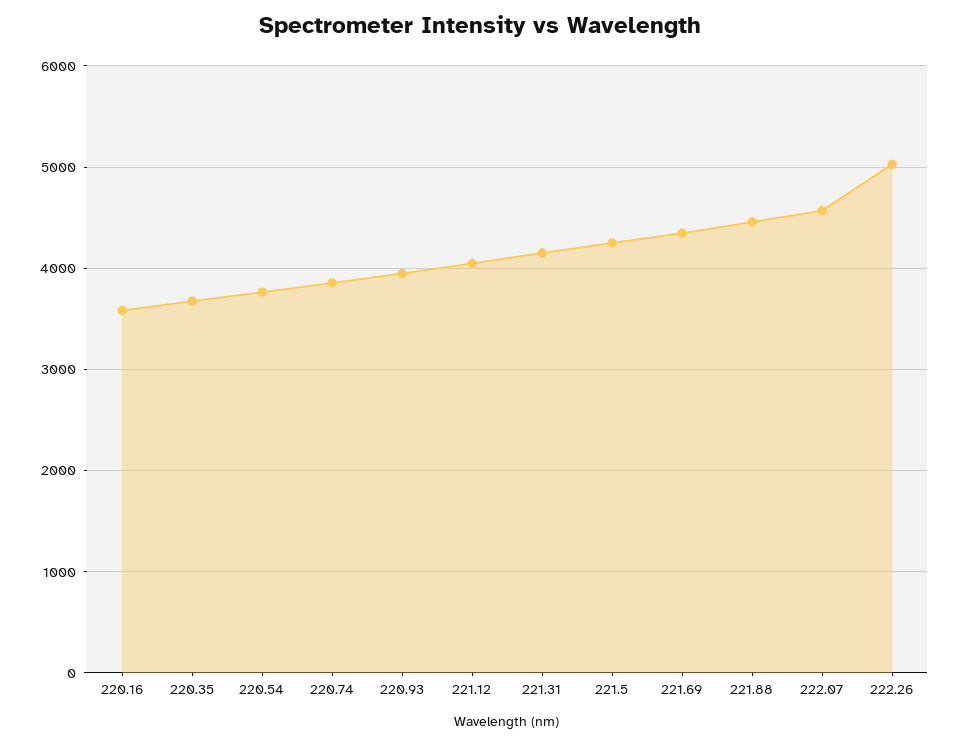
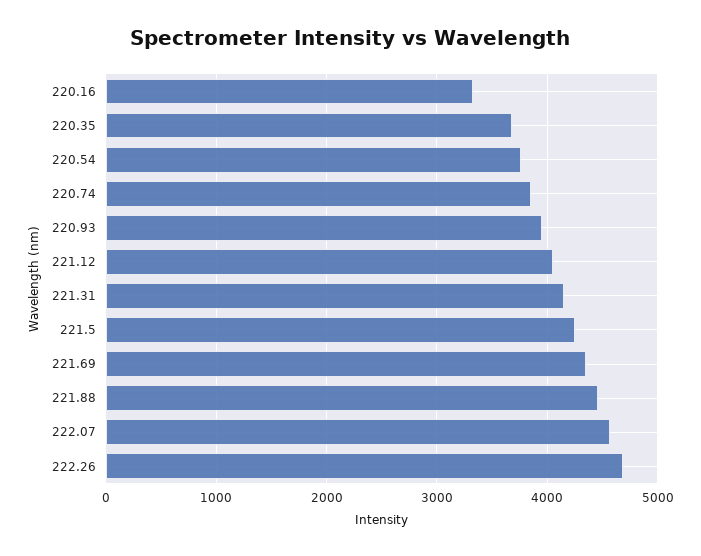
  {
-   "220.16": 3600,
+   "220.16": 3300,
    "220.35": 3700,
    "220.54": 3800,
    "220.74": 3900,
    "220.93": 3900,
    "221.12": 4000,
    "221.31": 4200,
    "221.5": 4300,
    "221.69": 4300,
    "221.88": 4500,
    "222.07": 4600,
-   "222.26": 5000
+   "222.26": 4700
  }

